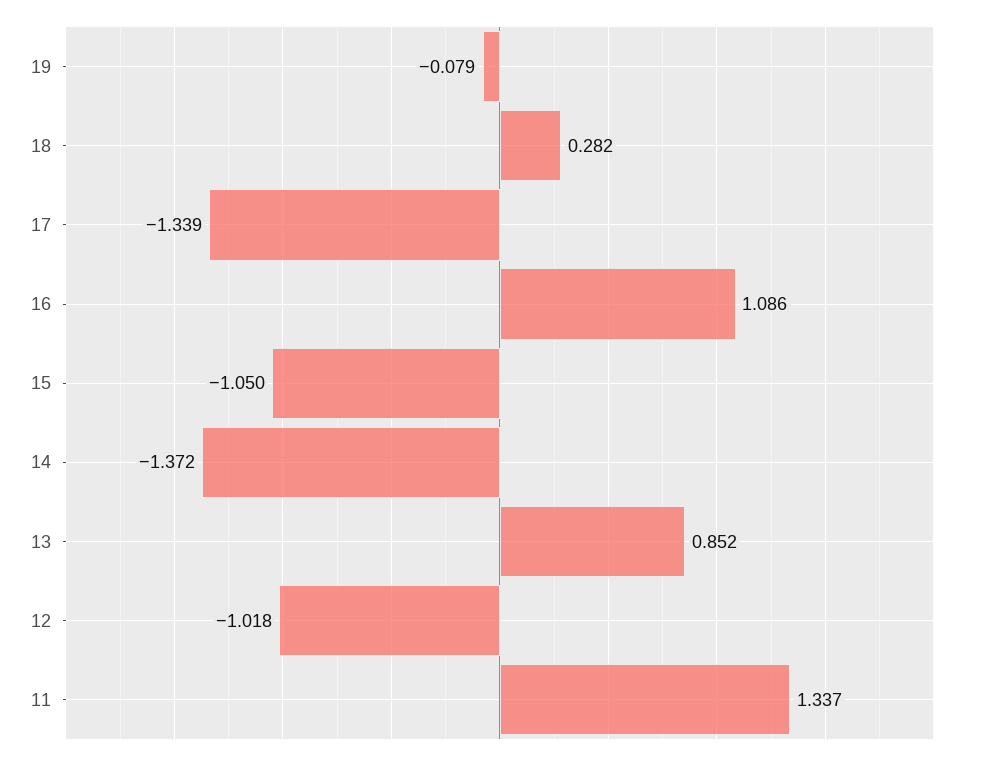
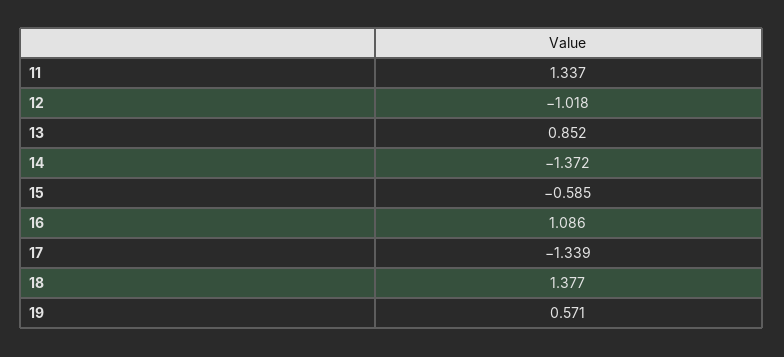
  {
-   "19": -0.079,
+   "19": 0.571,
-   "18": 0.282,
+   "18": 1.377,
    "17": -1.339,
    "16": 1.086,
-   "15": -1.05,
+   "15": -0.585,
    "14": -1.372,
    "13": 0.852,
    "12": -1.018,
    "11": 1.337
  }

